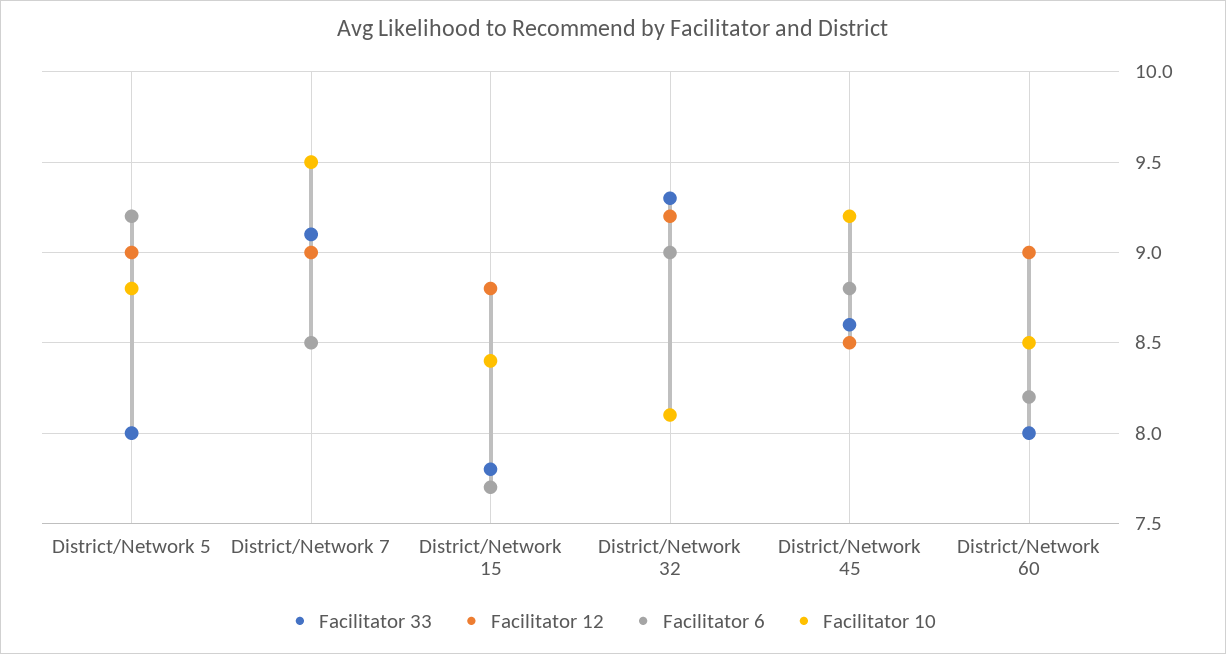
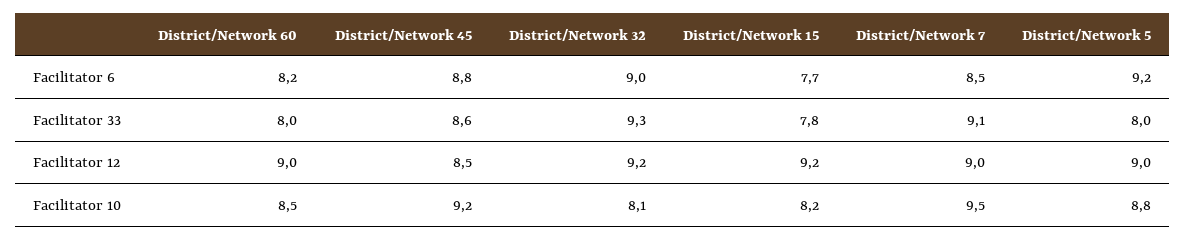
  {
    "Facilitator 33": {
      "District/Network 5": 8,
      "District/Network 7": 9.1,
      "District/Network 15": 7.8,
      "District/Network 32": 9.3,
      "District/Network 45": 8.6,
      "District/Network 60": 8
    },
    "Facilitator 12": {
      "District/Network 5": 9,
      "District/Network 7": 9,
-     "District/Network 15": 8.8,
+     "District/Network 15": 9.2,
      "District/Network 32": 9.2,
      "District/Network 45": 8.5,
      "District/Network 60": 9
    },
    "Facilitator 6": {
      "District/Network 5": 9.2,
      "District/Network 7": 8.5,
      "District/Network 15": 7.7,
      "District/Network 32": 9,
      "District/Network 45": 8.8,
      "District/Network 60": 8.2
    },
    "Facilitator 10": {
      "District/Network 5": 8.8,
      "District/Network 7": 9.5,
-     "District/Network 15": 8.4,
+     "District/Network 15": 8.2,
      "District/Network 32": 8.1,
      "District/Network 45": 9.2,
      "District/Network 60": 8.5
    }
  }

